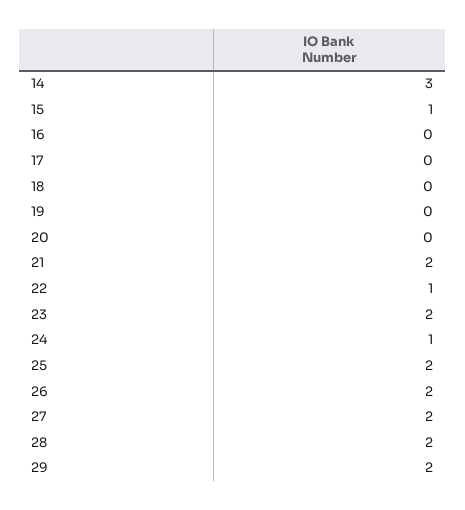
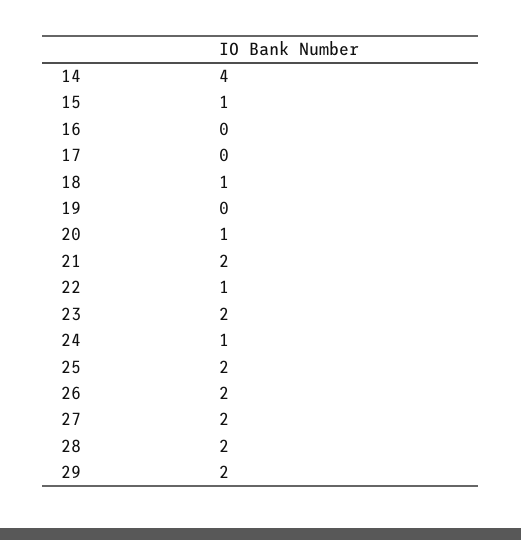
  {
-   "14": 3,
+   "14": 4,
    "15": 1,
    "16": 0,
    "17": 0,
-   "18": 0,
+   "18": 1,
    "19": 0,
-   "20": 0,
+   "20": 1,
    "21": 2,
    "22": 1,
    "23": 2,
    "24": 1,
    "25": 2,
    "26": 2,
    "27": 2,
    "28": 2,
    "29": 2
  }

